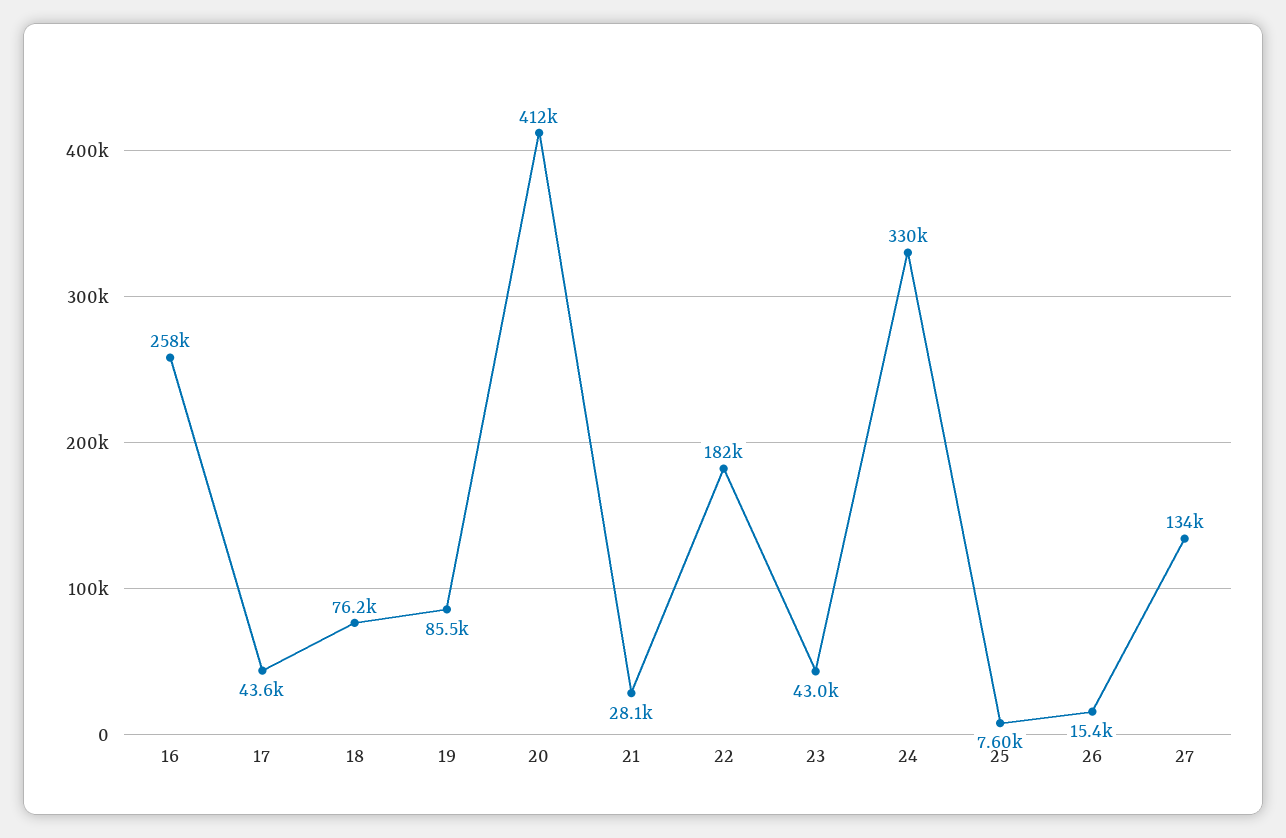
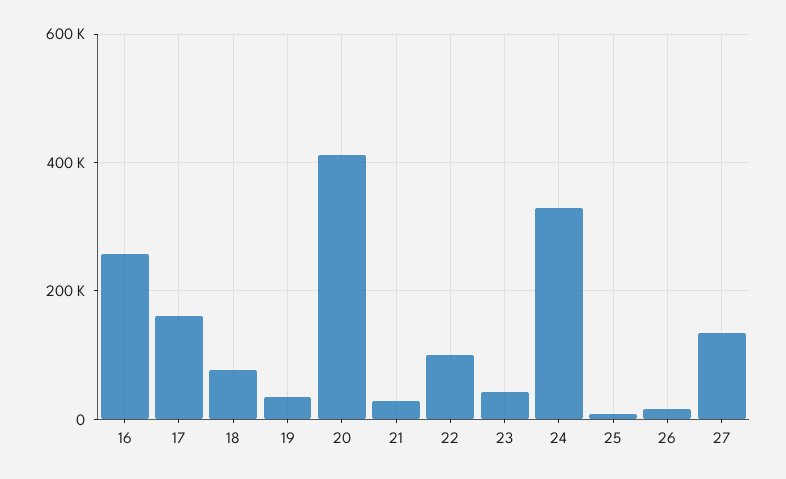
  {
    "16": 258000,
-   "17": 43600,
+   "17": 160000,
    "18": 76200,
-   "19": 85500,
+   "19": 40000,
    "20": 412000,
    "21": 28100,
-   "22": 182000,
+   "22": 100000,
    "23": 43000,
    "24": 330000,
    "25": 7600,
    "26": 15400,
    "27": 134000
  }

